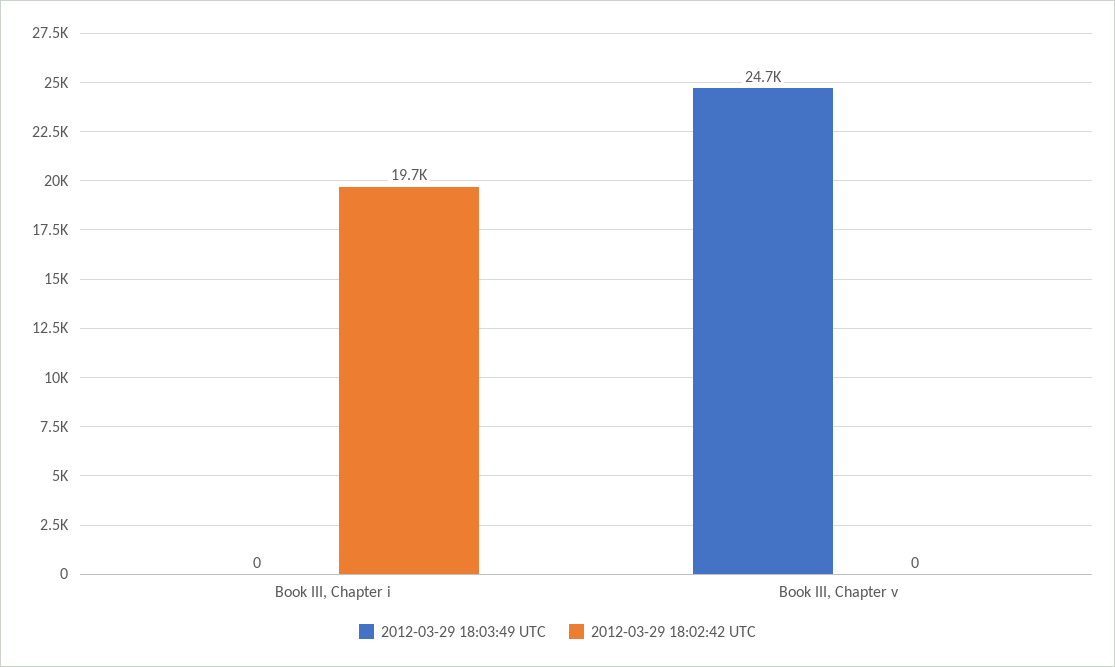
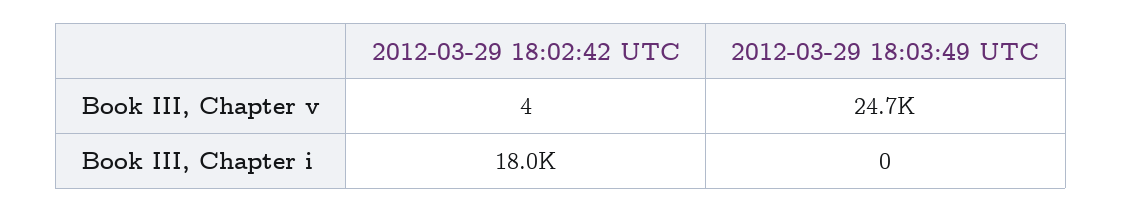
  {
    "2012-03-29 18:03:49 UTC": {
      "Book III, Chapter i": 0,
      "Book III, Chapter v": 24700
    },
    "2012-03-29 18:02:42 UTC": {
-     "Book III, Chapter i": 19700,
+     "Book III, Chapter i": 18000,
-     "Book III, Chapter v": 0
+     "Book III, Chapter v": 4
    }
  }

